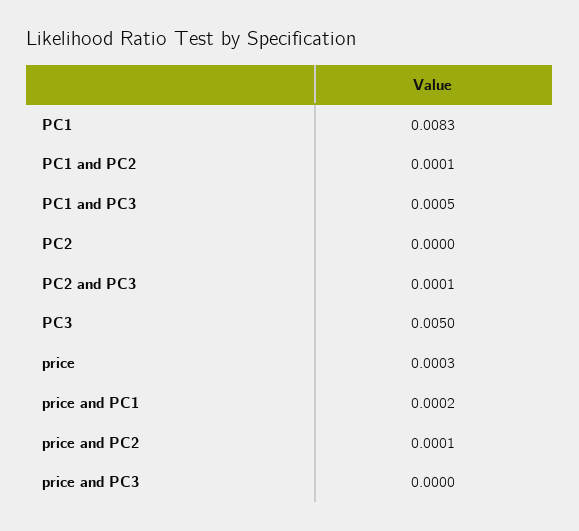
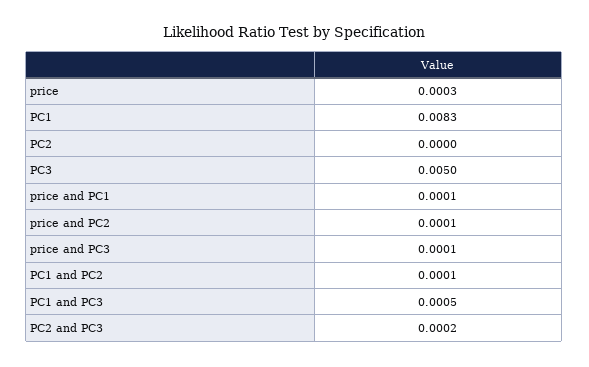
  {
    "PC1": 0.0083,
    "PC1 and PC2": 0.0001,
    "PC1 and PC3": 0.0005,
    "PC2": 0,
-   "PC2 and PC3": 0.0001,
+   "PC2 and PC3": 0.0002,
    "PC3": 0.005,
    "price": 0.0003,
-   "price and PC1": 0.0002,
+   "price and PC1": 0.0001,
    "price and PC2": 0.0001,
-   "price and PC3": 0
+   "price and PC3": 0.0001
  }

